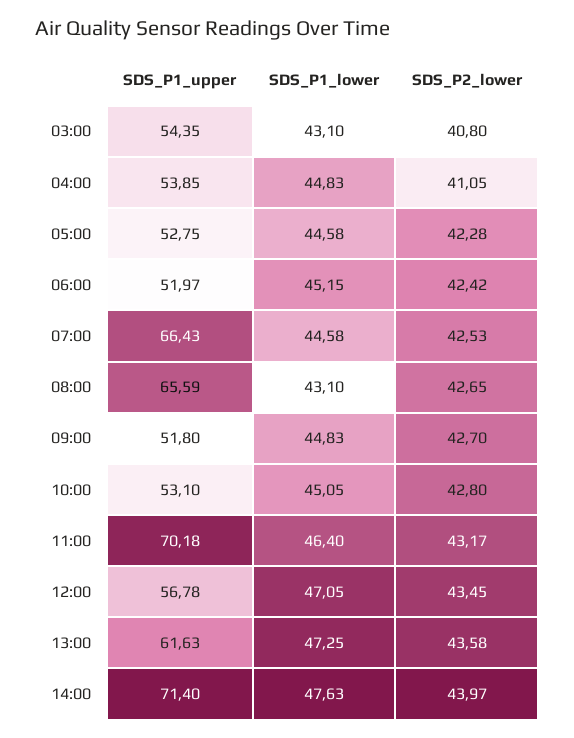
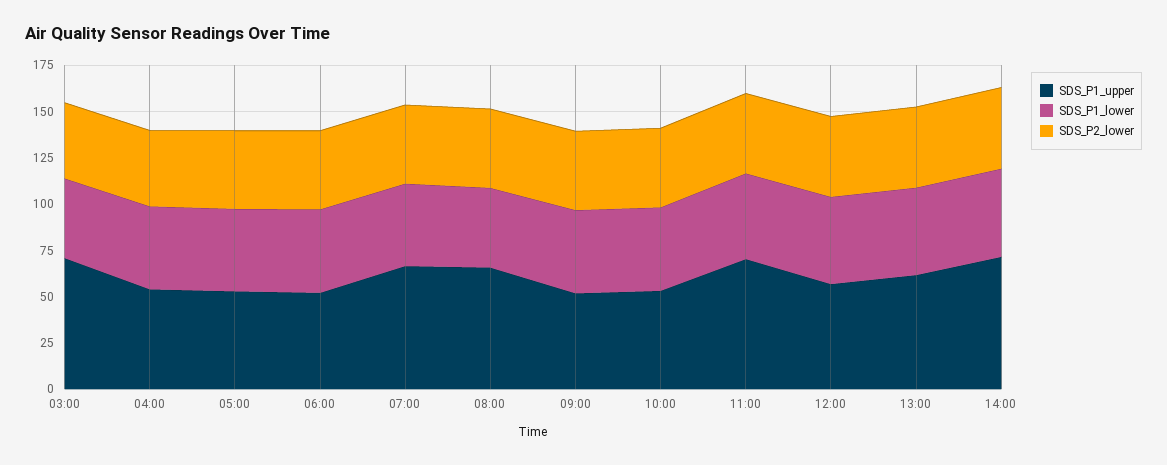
  {
    "SDS_P1_upper": {
-     "03:00": 54.35,
+     "03:00": 70,
      "04:00": 53.85,
      "05:00": 52.75,
      "06:00": 51.97,
      "07:00": 66.43,
      "08:00": 65.59,
      "09:00": 51.8,
      "10:00": 53.1,
      "11:00": 70.18,
      "12:00": 56.78,
      "13:00": 61.63,
      "14:00": 71.4
    },
    "SDS_P1_lower": {
      "03:00": 43.1,
      "04:00": 44.83,
      "05:00": 44.58,
      "06:00": 45.15,
      "07:00": 44.58,
      "08:00": 43.1,
      "09:00": 44.83,
      "10:00": 45.05,
      "11:00": 46.4,
      "12:00": 47.05,
      "13:00": 47.25,
      "14:00": 47.63
    },
    "SDS_P2_lower": {
      "03:00": 40.8,
      "04:00": 41.05,
      "05:00": 42.28,
      "06:00": 42.42,
      "07:00": 42.53,
      "08:00": 42.65,
      "09:00": 42.7,
      "10:00": 42.8,
      "11:00": 43.17,
      "12:00": 43.45,
      "13:00": 43.58,
      "14:00": 43.97
    }
  }

